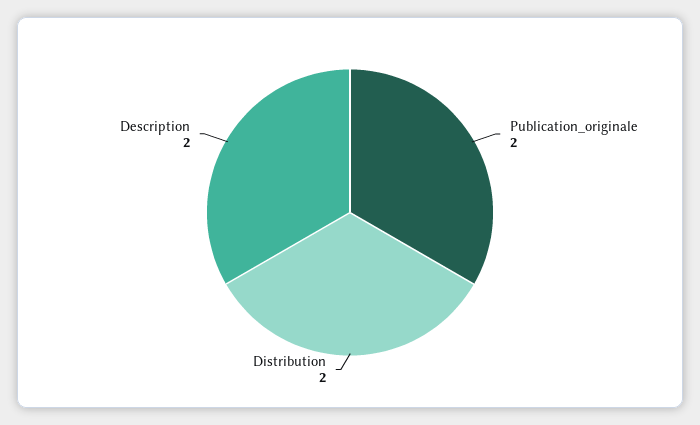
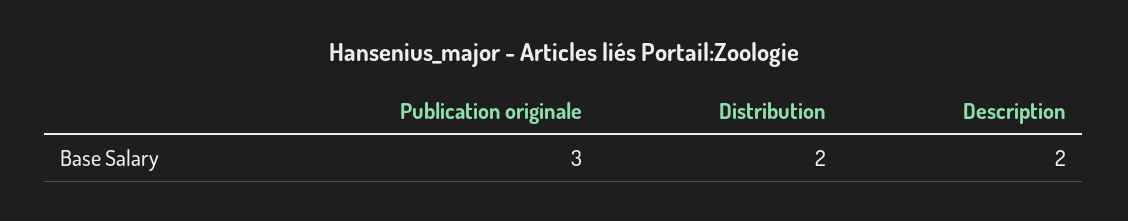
  {
-   "Publication_originale": 2,
+   "Publication_originale": 3,
    "Distribution": 2,
    "Description": 2
  }

